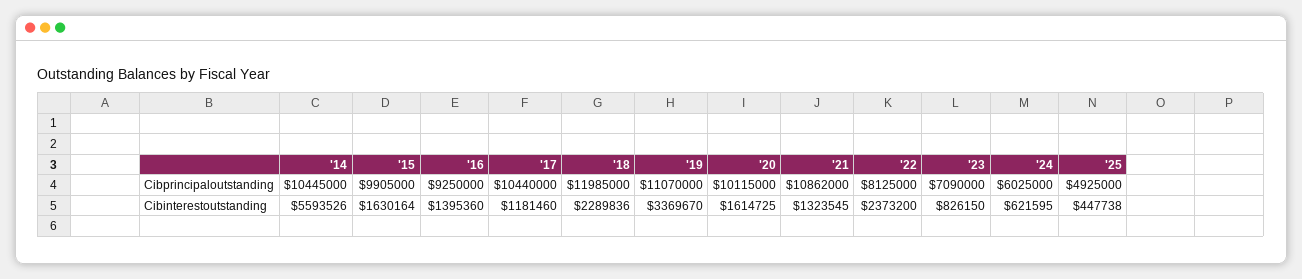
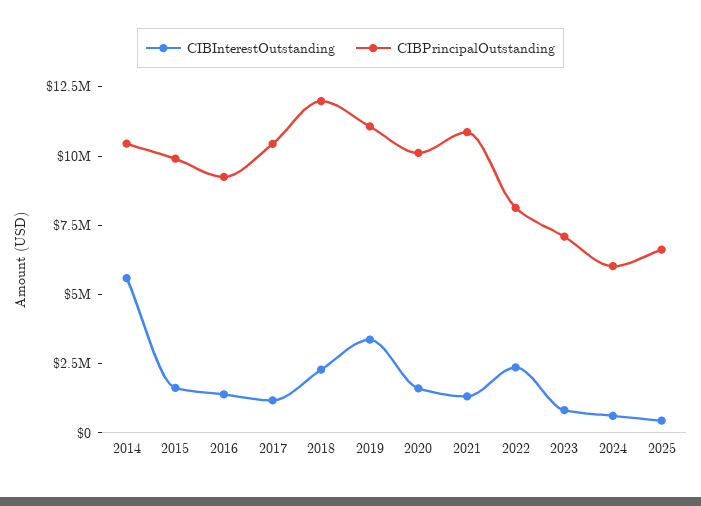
  {
    "Cibprincipaloutstanding": {
      "'14": 10445000,
      "'15": 9905000,
      "'16": 9250000,
      "'17": 10440000,
      "'18": 11985000,
      "'19": 11070000,
      "'20": 10115000,
      "'21": 10862000,
      "'22": 8125000,
      "'23": 7090000,
      "'24": 6025000,
-     "'25": 4925000
+     "'25": 6500000
    },
    "Cibinterestoutstanding": {
      "'14": 5593526,
      "'15": 1630164,
      "'16": 1395360,
      "'17": 1181460,
      "'18": 2289836,
      "'19": 3369670,
      "'20": 1614725,
      "'21": 1323545,
      "'22": 2373200,
      "'23": 826150,
      "'24": 621595,
      "'25": 447738
    }
  }

